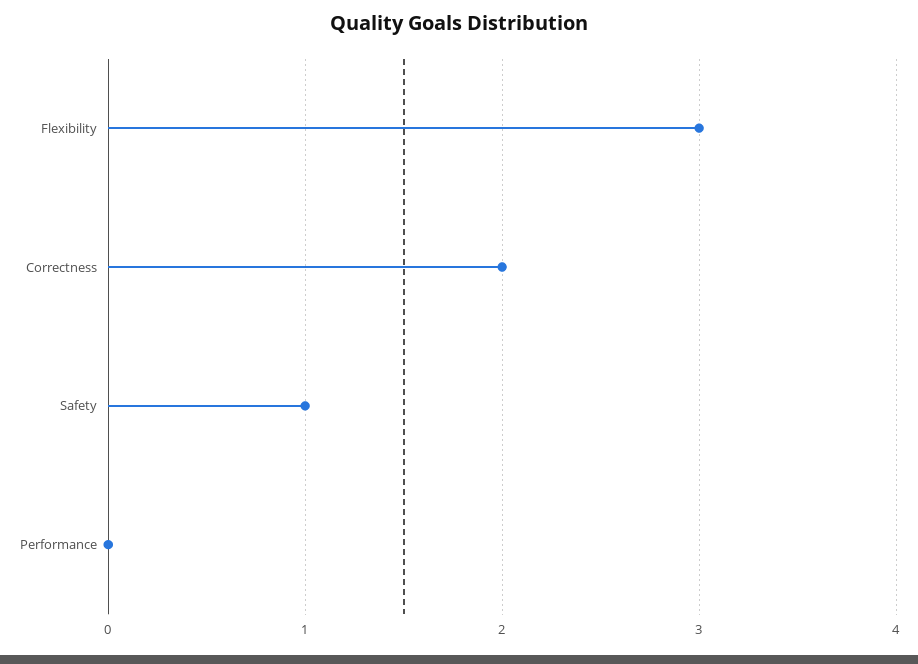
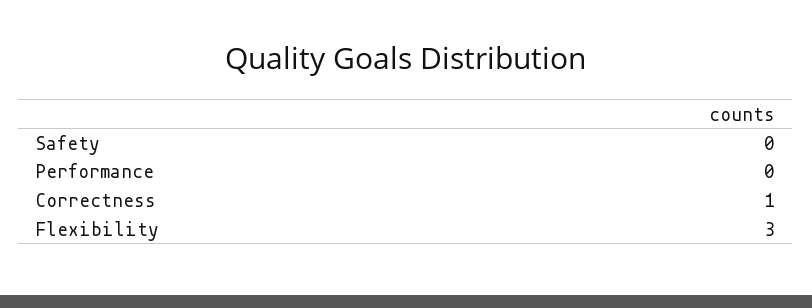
  {
    "Flexibility": 3,
-   "Correctness": 2,
+   "Correctness": 1,
-   "Safety": 1,
+   "Safety": 0,
    "Performance": 0
  }

